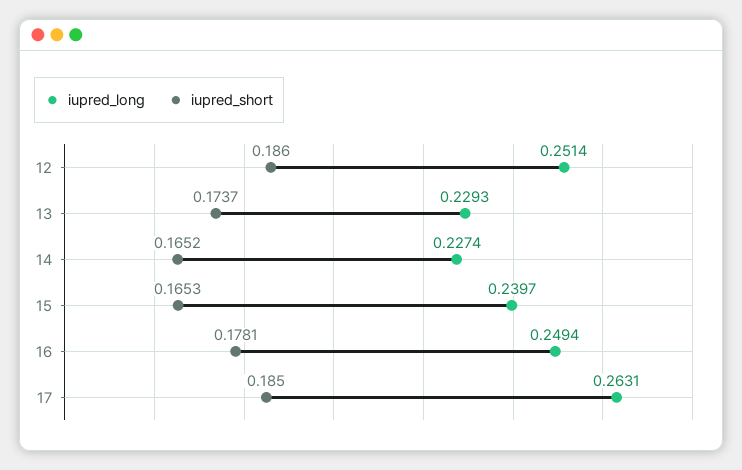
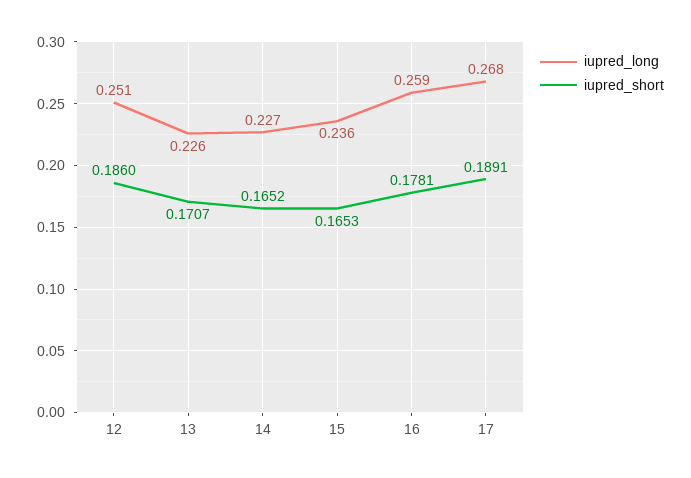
  {
    "iupred_long": {
      "12": 0.2514,
-     "13": 0.2293,
+     "13": 0.226,
      "14": 0.2274,
-     "15": 0.2397,
+     "15": 0.236,
-     "16": 0.2494,
+     "16": 0.259,
-     "17": 0.2631
+     "17": 0.268
    },
    "iupred_short": {
      "12": 0.186,
-     "13": 0.1737,
+     "13": 0.1707,
      "14": 0.1652,
      "15": 0.1653,
      "16": 0.1781,
-     "17": 0.185
+     "17": 0.1891
    }
  }

